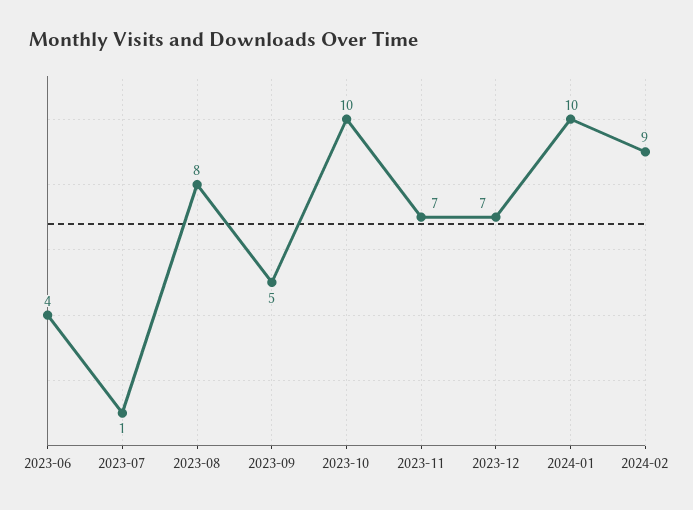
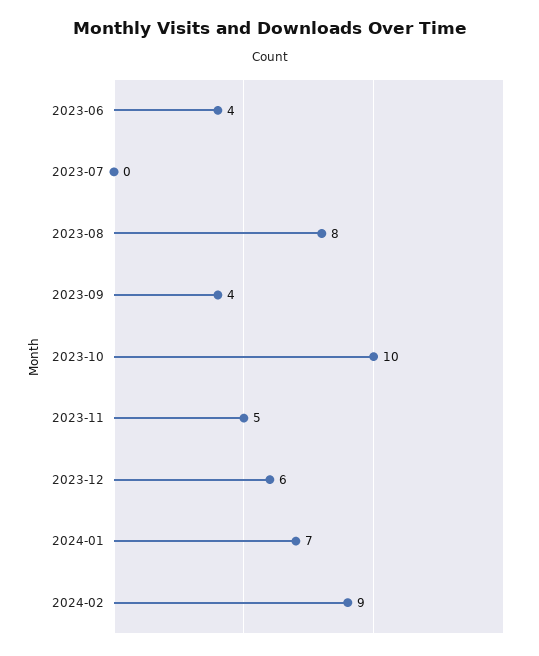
  {
    "2023-06": 4,
-   "2023-07": 1,
+   "2023-07": 0,
    "2023-08": 8,
-   "2023-09": 5,
+   "2023-09": 4,
    "2023-10": 10,
-   "2023-11": 7,
+   "2023-11": 5,
-   "2023-12": 7,
+   "2023-12": 6,
-   "2024-01": 10,
+   "2024-01": 7,
    "2024-02": 9
  }

